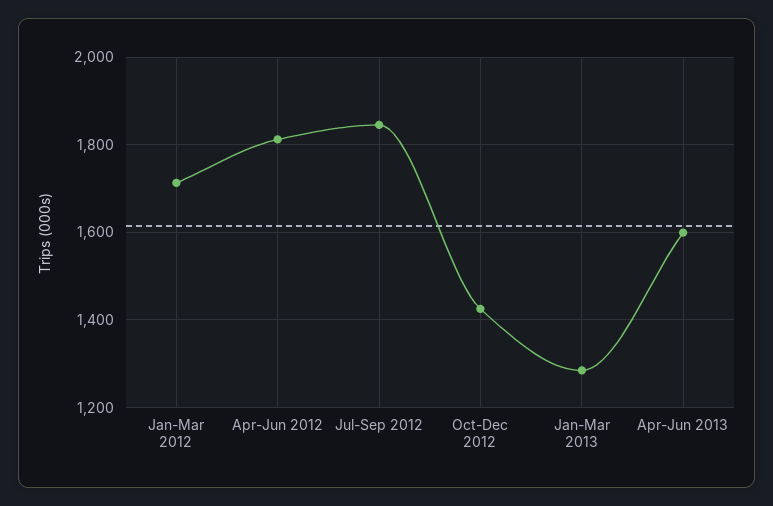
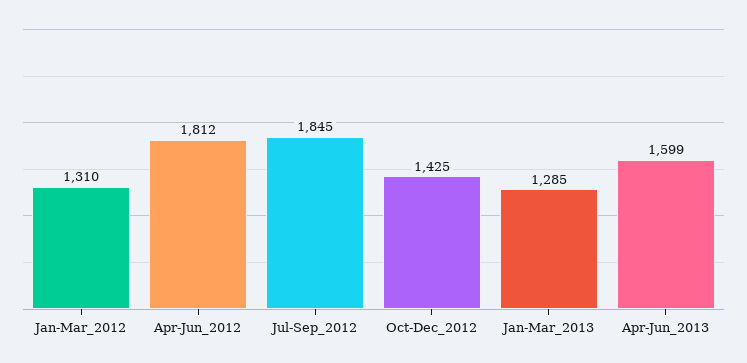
  {
-   "Jan-Mar 2012": 1720,
+   "Jan-Mar 2012": 1310,
    "Apr-Jun 2012": 1812,
    "Jul-Sep 2012": 1845,
    "Oct-Dec 2012": 1425,
    "Jan-Mar 2013": 1285,
    "Apr-Jun 2013": 1599
  }

